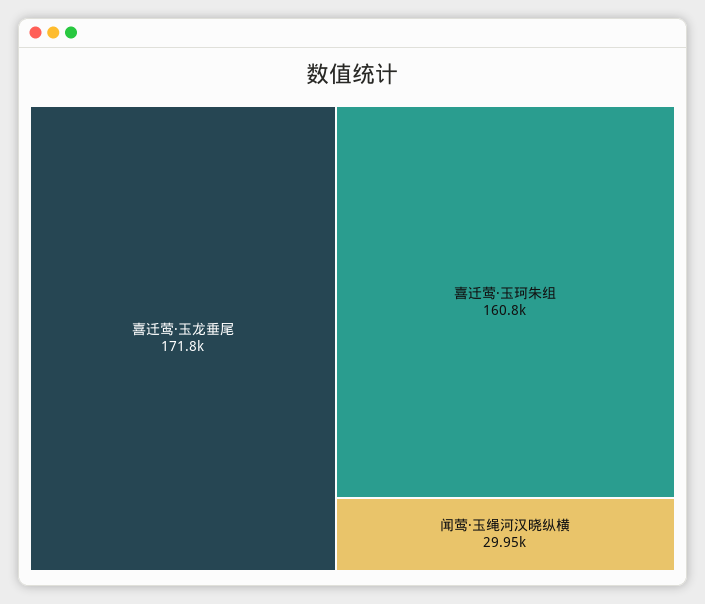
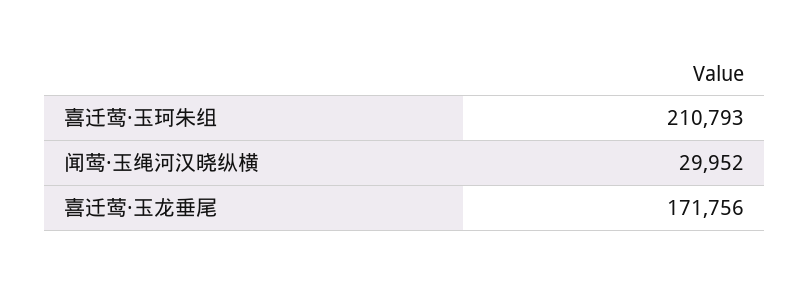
  {
    "喜迁莺·玉龙垂尾": 171756,
-   "喜迁莺·玉珂朱组": 160800,
+   "喜迁莺·玉珂朱组": 210793,
    "闻莺·玉绳河汉晓纵横": 29952
  }

